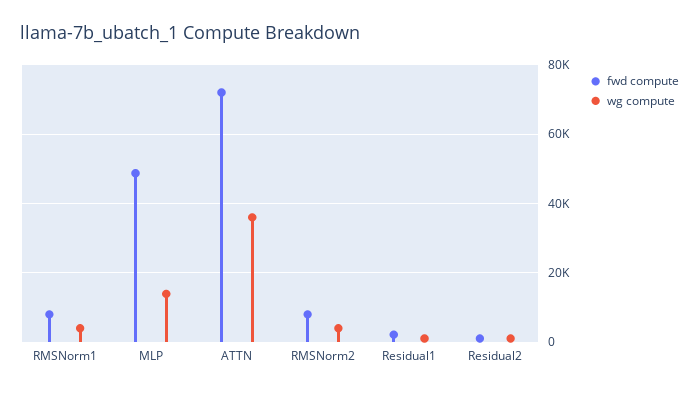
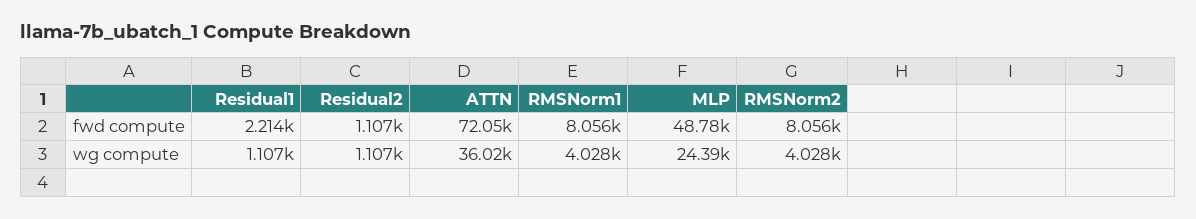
  {
    "fwd compute": {
      "RMSNorm1": 8056,
      "MLP": 48780,
      "ATTN": 72050,
      "RMSNorm2": 8056,
      "Residual1": 2214,
      "Residual2": 1107
    },
    "wg compute": {
      "RMSNorm1": 4028,
-     "MLP": 14000,
+     "MLP": 24390,
      "ATTN": 36020,
      "RMSNorm2": 4028,
      "Residual1": 1107,
      "Residual2": 1107
    }
  }

